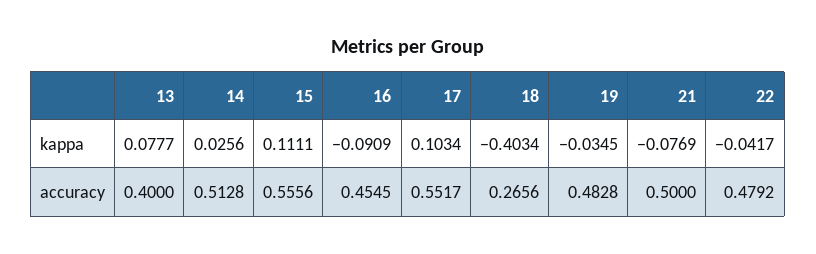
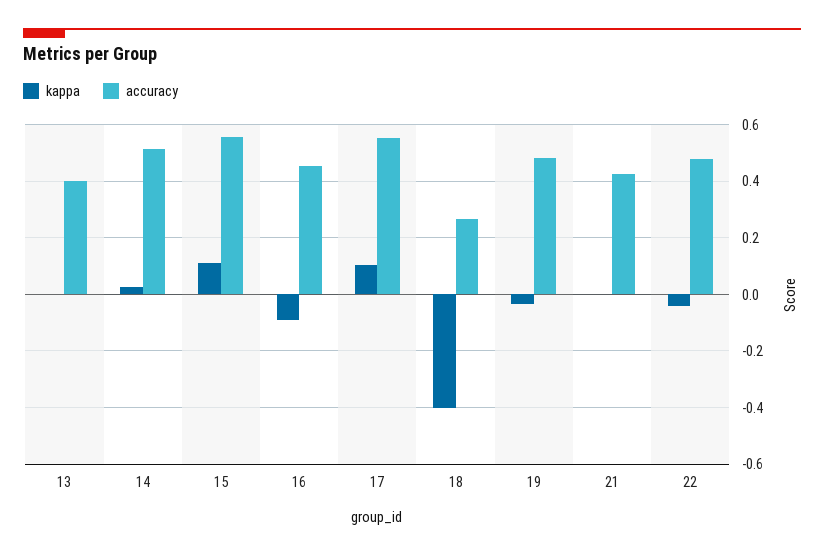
  {
    "kappa": {
-     "13": 0.0777,
+     "13": 0,
      "14": 0.0256,
      "15": 0.1111,
      "16": -0.0909,
      "17": 0.1034,
      "18": -0.4034,
      "19": -0.0345,
-     "21": -0.0769,
+     "21": 0,
      "22": -0.0417
    },
    "accuracy": {
      "13": 0.4,
      "14": 0.5128,
      "15": 0.5556,
      "16": 0.4545,
      "17": 0.5517,
      "18": 0.2656,
      "19": 0.4828,
-     "21": 0.5,
+     "21": 0.425,
      "22": 0.4792
    }
  }

